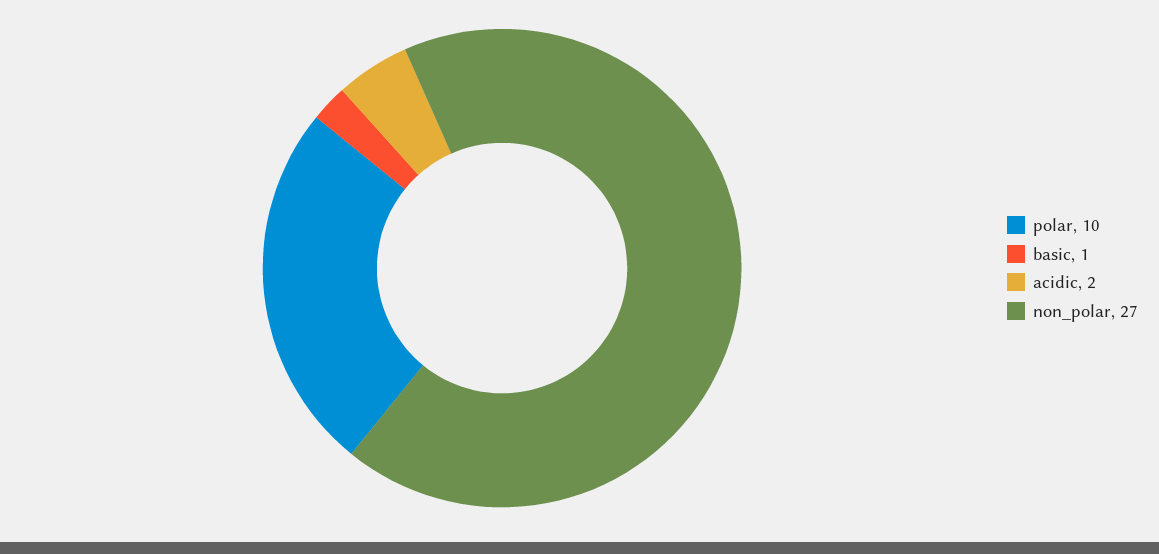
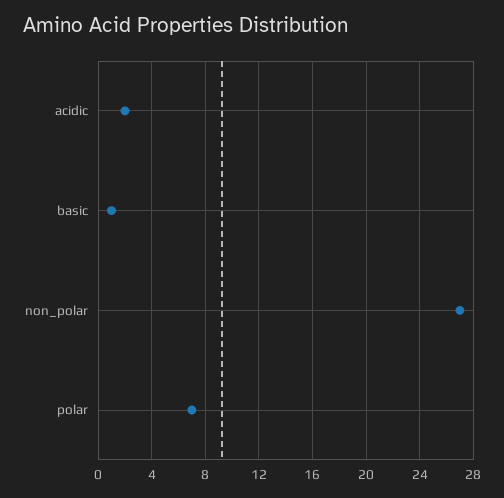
  {
-   "polar": 10,
+   "polar": 7,
    "basic": 1,
    "acidic": 2,
    "non_polar": 27
  }

